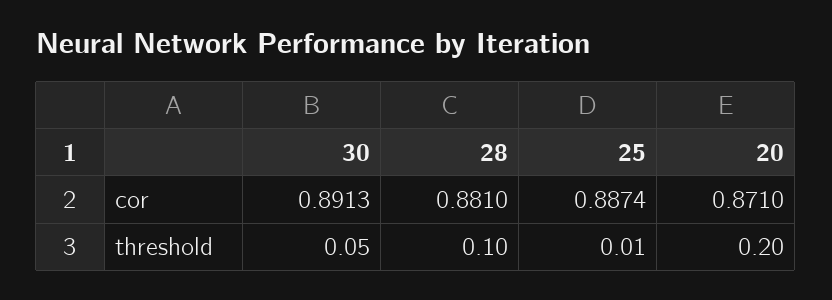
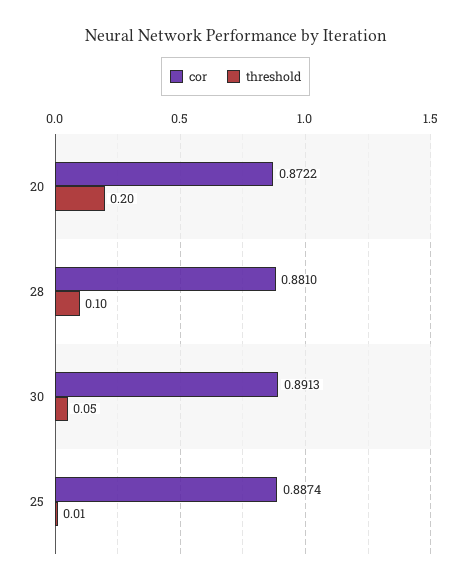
  {
    "cor": {
      "30": 0.8913,
      "28": 0.881,
      "25": 0.8874,
-     "20": 0.871
+     "20": 0.8722
    },
    "threshold": {
      "30": 0.05,
      "28": 0.1,
      "25": 0.01,
      "20": 0.2
    }
  }

